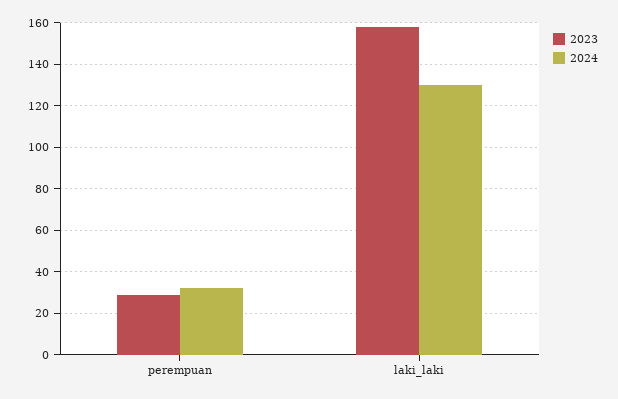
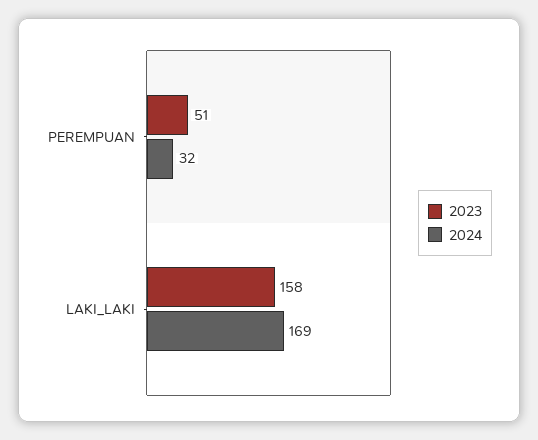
  {
    "2023": {
-     "perempuan": 30,
+     "perempuan": 51,
      "laki_laki": 158
    },
    "2024": {
      "perempuan": 32,
-     "laki_laki": 130
+     "laki_laki": 169
    }
  }

